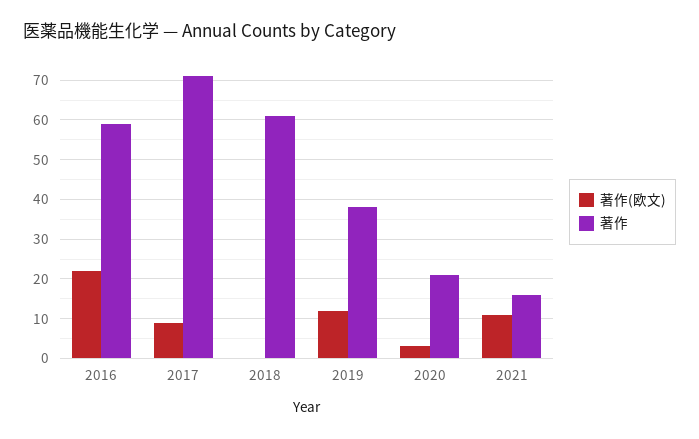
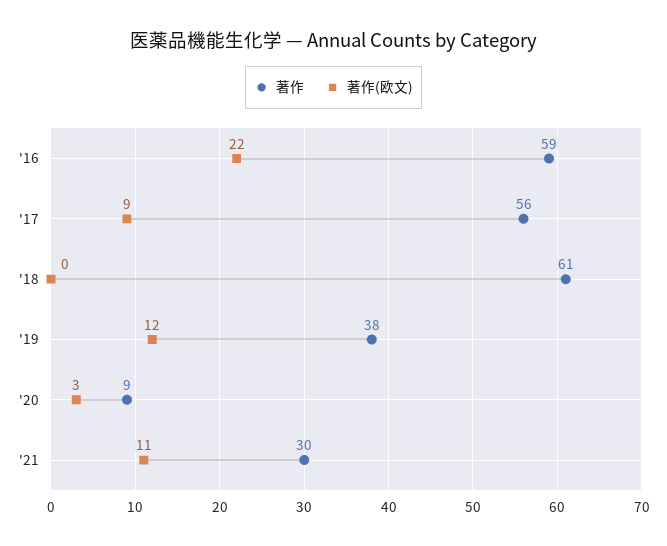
  {
    "著作(欧文)": {
      "2016": 22,
      "2017": 9,
      "2018": 0,
      "2019": 12,
      "2020": 3,
      "2021": 11
    },
    "著作": {
      "2016": 59,
-     "2017": 70,
+     "2017": 56,
      "2018": 61,
      "2019": 38,
-     "2020": 20,
+     "2020": 9,
-     "2021": 15
+     "2021": 30
    }
  }

